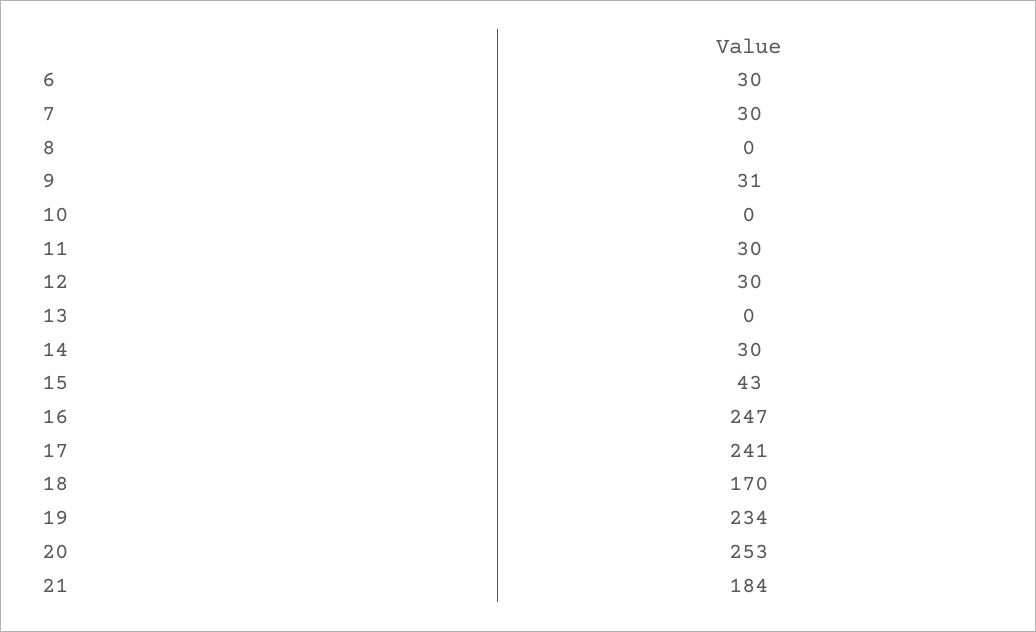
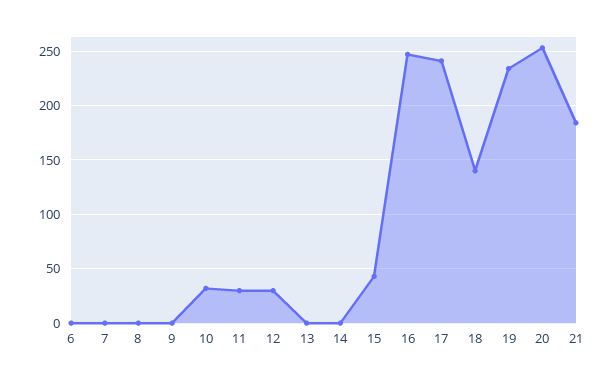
  {
-   "6": 30,
+   "6": 0,
-   "7": 30,
+   "7": 0,
    "8": 0,
-   "9": 31,
+   "9": 0,
-   "10": 0,
+   "10": 30,
    "11": 30,
    "12": 30,
    "13": 0,
-   "14": 30,
+   "14": 0,
    "15": 43,
    "16": 247,
    "17": 241,
-   "18": 170,
+   "18": 140,
    "19": 234,
    "20": 253,
    "21": 184
  }

